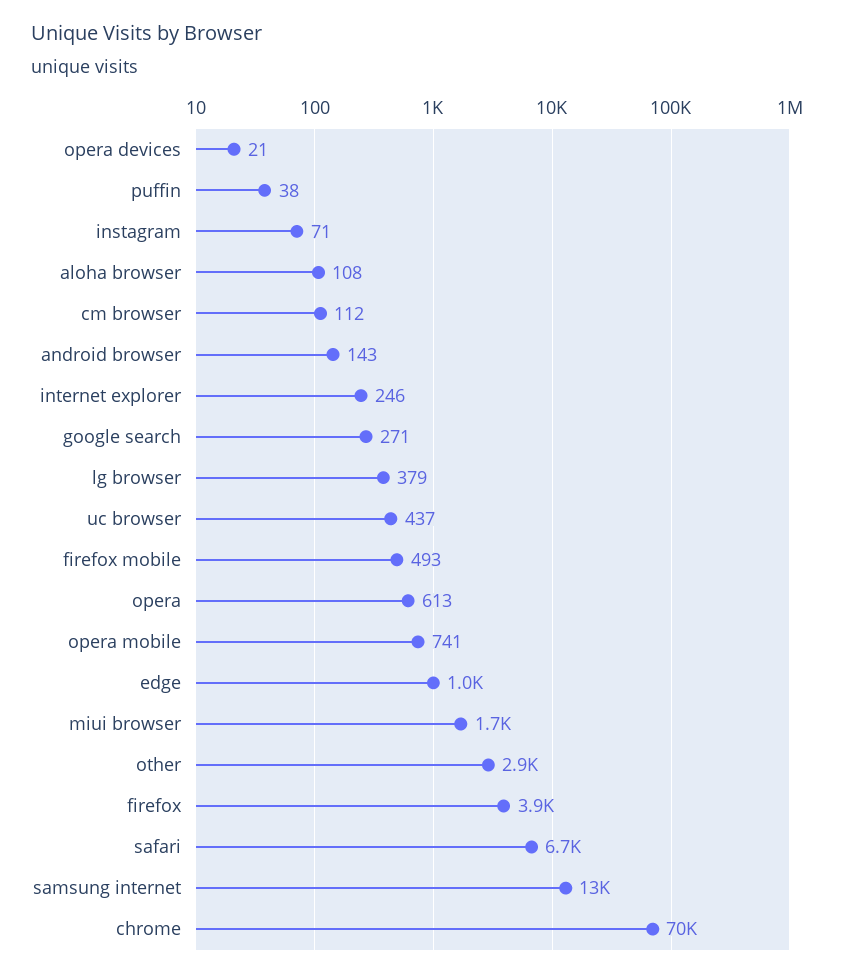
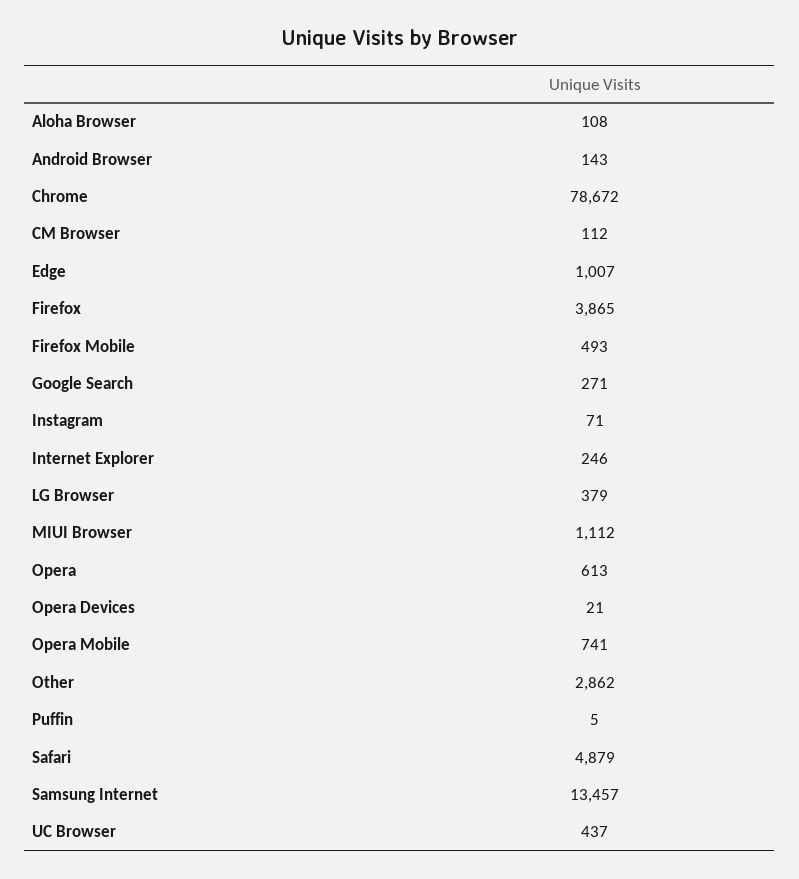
  {
    "opera devices": 21,
-   "puffin": 38,
+   "puffin": 5,
    "instagram": 71,
    "aloha browser": 108,
    "cm browser": 112,
    "android browser": 143,
    "internet explorer": 246,
    "google search": 271,
    "lg browser": 379,
    "uc browser": 437,
    "firefox mobile": 493,
    "opera": 613,
    "opera mobile": 741,
    "edge": 1007,
-   "miui browser": 1700,
+   "miui browser": 1112,
    "other": 2862,
    "firefox": 3865,
-   "safari": 6700,
+   "safari": 4879,
    "samsung internet": 13457,
-   "chrome": 70000
+   "chrome": 78672
  }

